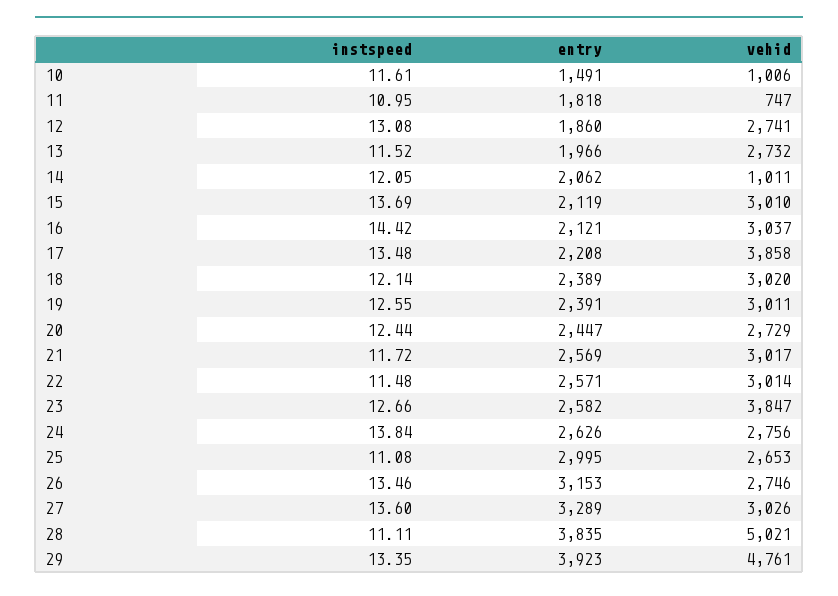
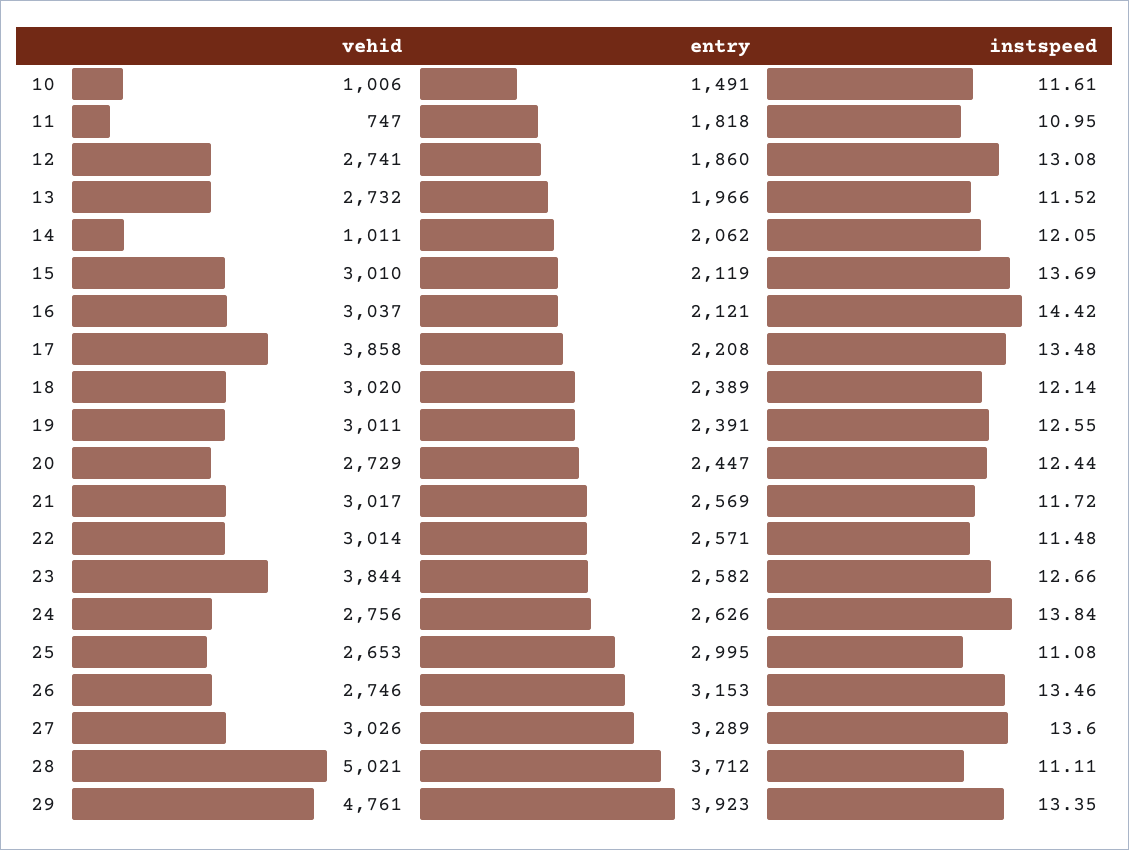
  {
    "instspeed": {
      "10": 11.61,
      "11": 10.95,
      "12": 13.08,
      "13": 11.52,
      "14": 12.05,
      "15": 13.69,
      "16": 14.42,
      "17": 13.48,
      "18": 12.14,
      "19": 12.55,
      "20": 12.44,
      "21": 11.72,
      "22": 11.48,
      "23": 12.66,
      "24": 13.84,
      "25": 11.08,
      "26": 13.46,
      "27": 13.6,
      "28": 11.11,
      "29": 13.35
    },
    "entry": {
      "10": 1491,
      "11": 1818,
      "12": 1860,
      "13": 1966,
      "14": 2062,
      "15": 2119,
      "16": 2121,
      "17": 2208,
      "18": 2389,
      "19": 2391,
      "20": 2447,
      "21": 2569,
      "22": 2571,
      "23": 2582,
      "24": 2626,
      "25": 2995,
      "26": 3153,
      "27": 3289,
-     "28": 3835,
+     "28": 3712,
      "29": 3923
    },
    "vehid": {
      "10": 1006,
      "11": 747,
      "12": 2741,
      "13": 2732,
      "14": 1011,
      "15": 3010,
      "16": 3037,
      "17": 3858,
      "18": 3020,
      "19": 3011,
      "20": 2729,
      "21": 3017,
      "22": 3014,
-     "23": 3847,
+     "23": 3844,
      "24": 2756,
      "25": 2653,
      "26": 2746,
      "27": 3026,
      "28": 5021,
      "29": 4761
    }
  }

